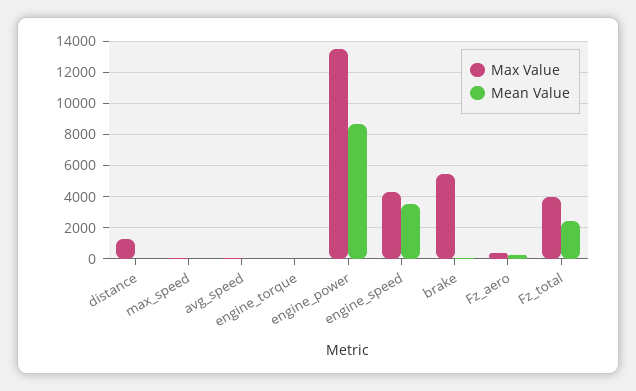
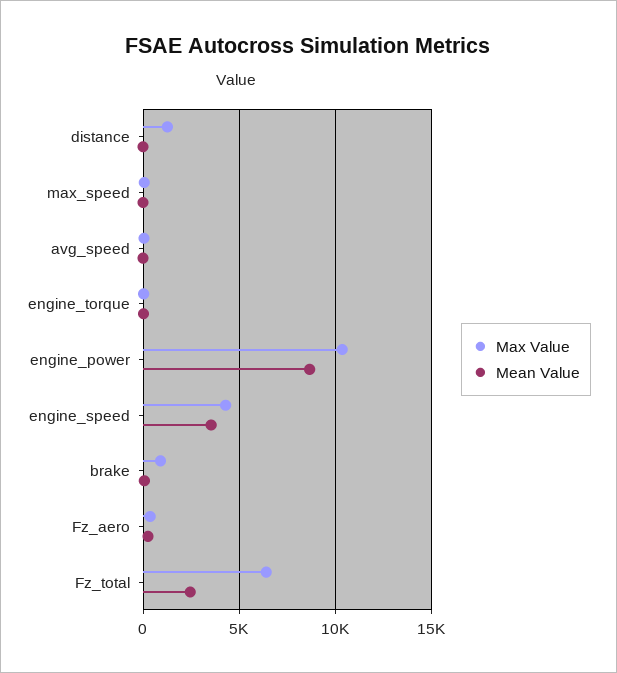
  {
    "Max Value": {
      "distance": 1500,
      "max_speed": 0,
      "avg_speed": 0,
      "engine_torque": 0,
-     "engine_power": 13500,
+     "engine_power": 10500,
      "engine_speed": 4500,
-     "brake": 5500,
+     "brake": 1000,
      "Fz_aero": 500,
-     "Fz_total": 4000
+     "Fz_total": 6500
    },
    "Mean Value": {
      "distance": 0,
      "max_speed": 0,
      "avg_speed": 0,
      "engine_torque": 0,
      "engine_power": 8500,
      "engine_speed": 3500,
      "brake": 0,
      "Fz_aero": 500,
      "Fz_total": 2500
    }
  }

